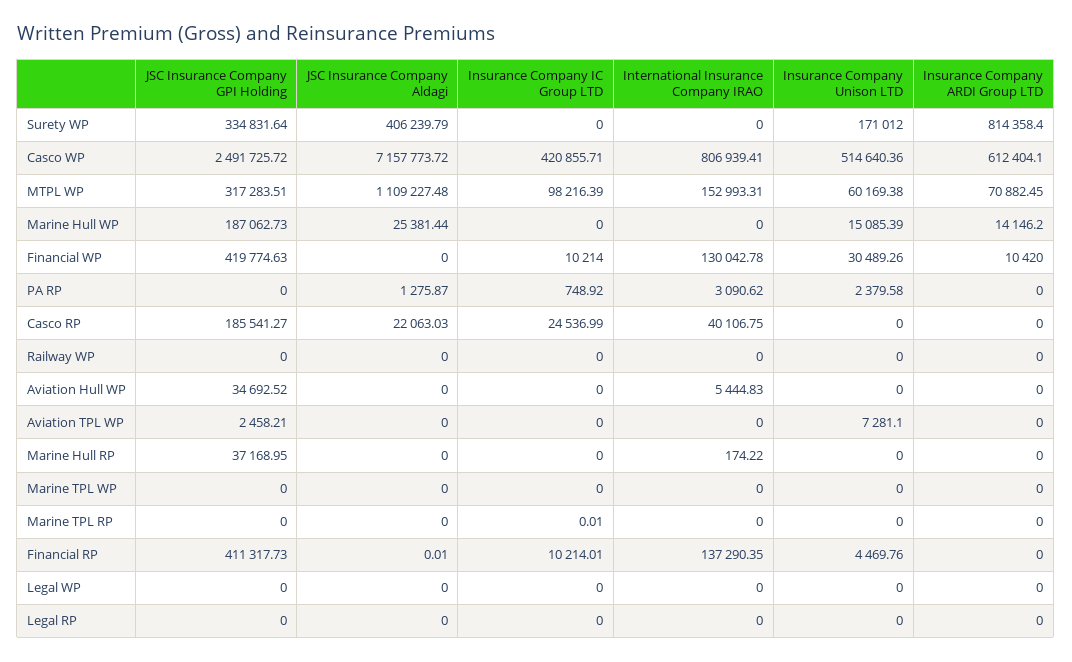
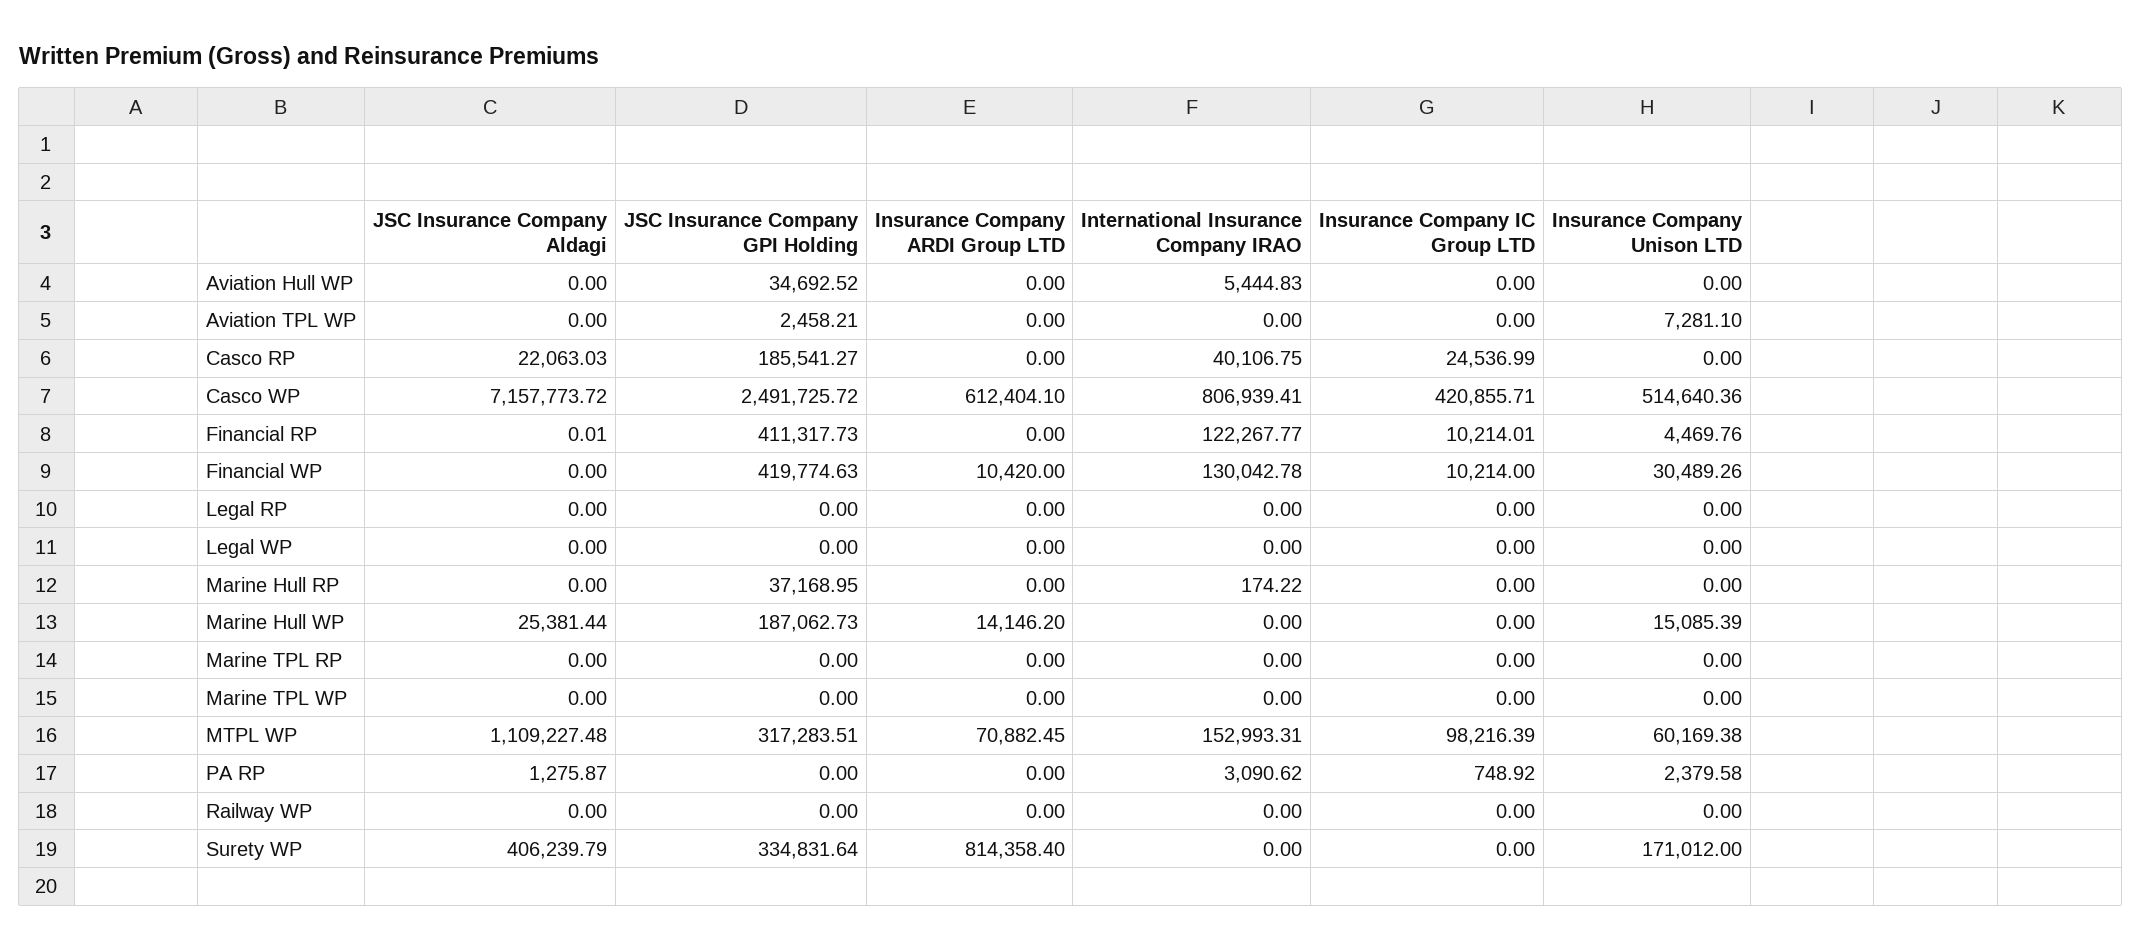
  {
    "JSC Insurance Company GPI Holding": {
      "Surety WP": 334831.64,
      "Casco WP": 2491725.72,
      "MTPL WP": 317283.51,
      "Marine Hull WP": 187062.73,
      "Financial WP": 419774.63,
      "PA RP": 0,
      "Casco RP": 185541.27,
      "Railway WP": 0,
      "Aviation Hull WP": 34692.52,
      "Aviation TPL WP": 2458.21,
      "Marine Hull RP": 37168.95,
      "Marine TPL WP": 0,
      "Marine TPL RP": 0,
      "Financial RP": 411317.73,
      "Legal WP": 0,
      "Legal RP": 0
    },
    "JSC Insurance Company Aldagi": {
      "Surety WP": 406239.79,
      "Casco WP": 7157773.72,
      "MTPL WP": 1109227.48,
      "Marine Hull WP": 25381.44,
      "Financial WP": 0,
      "PA RP": 1275.87,
      "Casco RP": 22063.03,
      "Railway WP": 0,
      "Aviation Hull WP": 0,
      "Aviation TPL WP": 0,
      "Marine Hull RP": 0,
      "Marine TPL WP": 0,
      "Marine TPL RP": 0,
      "Financial RP": 0.01,
      "Legal WP": 0,
      "Legal RP": 0
    },
    "Insurance Company IC Group LTD": {
      "Surety WP": 0,
      "Casco WP": 420855.71,
      "MTPL WP": 98216.39,
      "Marine Hull WP": 0,
      "Financial WP": 10214,
      "PA RP": 748.92,
      "Casco RP": 24536.99,
      "Railway WP": 0,
      "Aviation Hull WP": 0,
      "Aviation TPL WP": 0,
      "Marine Hull RP": 0,
      "Marine TPL WP": 0,
-     "Marine TPL RP": 0.01,
+     "Marine TPL RP": 0,
      "Financial RP": 10214.01,
      "Legal WP": 0,
      "Legal RP": 0
    },
    "International Insurance Company IRAO": {
      "Surety WP": 0,
      "Casco WP": 806939.41,
      "MTPL WP": 152993.31,
      "Marine Hull WP": 0,
      "Financial WP": 130042.78,
      "PA RP": 3090.62,
      "Casco RP": 40106.75,
      "Railway WP": 0,
      "Aviation Hull WP": 5444.83,
      "Aviation TPL WP": 0,
      "Marine Hull RP": 174.22,
      "Marine TPL WP": 0,
      "Marine TPL RP": 0,
-     "Financial RP": 137290.35,
+     "Financial RP": 122267.77,
      "Legal WP": 0,
      "Legal RP": 0
    },
    "Insurance Company Unison LTD": {
      "Surety WP": 171012,
      "Casco WP": 514640.36,
      "MTPL WP": 60169.38,
      "Marine Hull WP": 15085.39,
      "Financial WP": 30489.26,
      "PA RP": 2379.58,
      "Casco RP": 0,
      "Railway WP": 0,
      "Aviation Hull WP": 0,
      "Aviation TPL WP": 7281.1,
      "Marine Hull RP": 0,
      "Marine TPL WP": 0,
      "Marine TPL RP": 0,
      "Financial RP": 4469.76,
      "Legal WP": 0,
      "Legal RP": 0
    },
    "Insurance Company ARDI Group LTD": {
      "Surety WP": 814358.4,
      "Casco WP": 612404.1,
      "MTPL WP": 70882.45,
      "Marine Hull WP": 14146.2,
      "Financial WP": 10420,
      "PA RP": 0,
      "Casco RP": 0,
      "Railway WP": 0,
      "Aviation Hull WP": 0,
      "Aviation TPL WP": 0,
      "Marine Hull RP": 0,
      "Marine TPL WP": 0,
      "Marine TPL RP": 0,
      "Financial RP": 0,
      "Legal WP": 0,
      "Legal RP": 0
    }
  }

